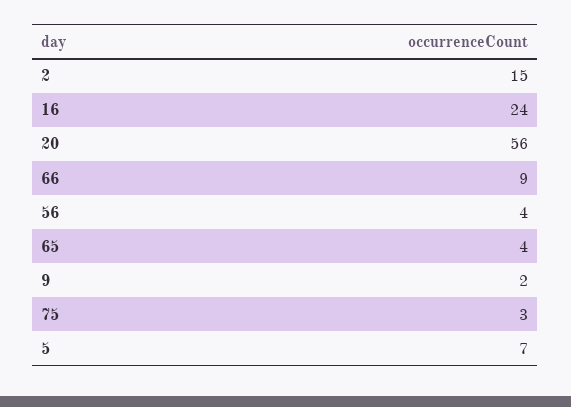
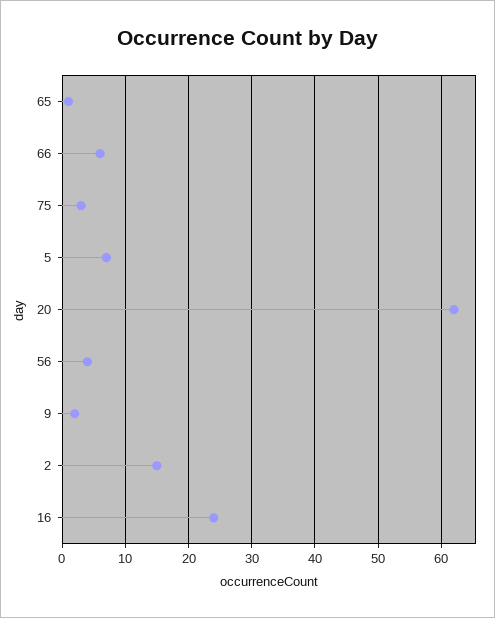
  {
    "2": 15,
    "16": 24,
-   "20": 56,
+   "20": 62,
-   "66": 9,
+   "66": 6,
    "56": 4,
-   "65": 4,
+   "65": 1,
    "9": 2,
    "75": 3,
    "5": 7
  }

